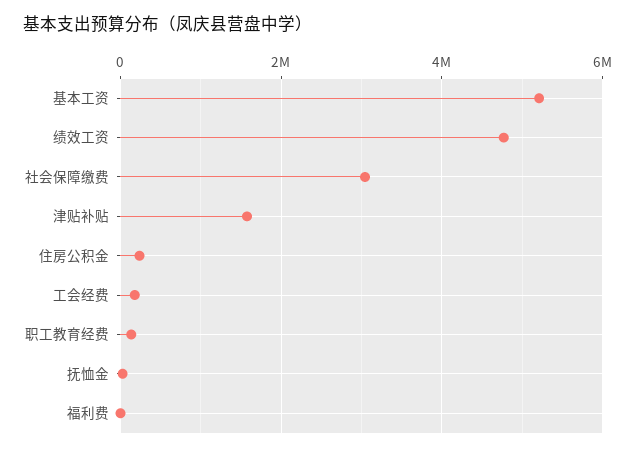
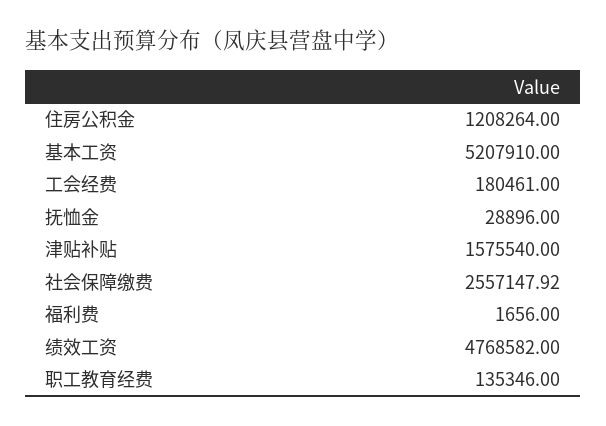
  {
    "基本工资": 5207910,
    "绩效工资": 4768582,
-   "社会保障缴费": 3000000,
+   "社会保障缴费": 2557147.92,
    "津贴补贴": 1575540,
-   "住房公积金": 200000,
+   "住房公积金": 1208264,
    "工会经费": 180461,
    "职工教育经费": 135346,
    "抚恤金": 28896,
    "福利费": 1656
  }

